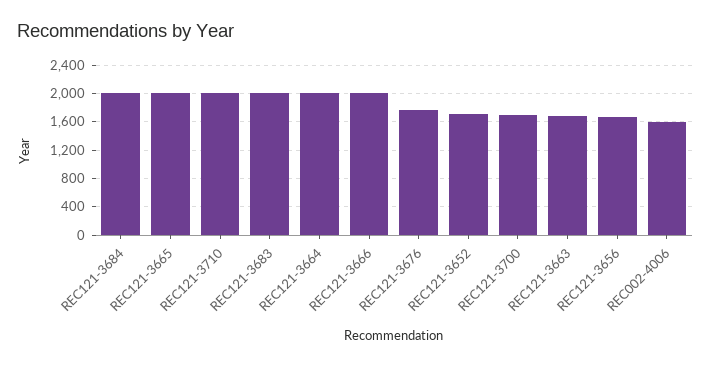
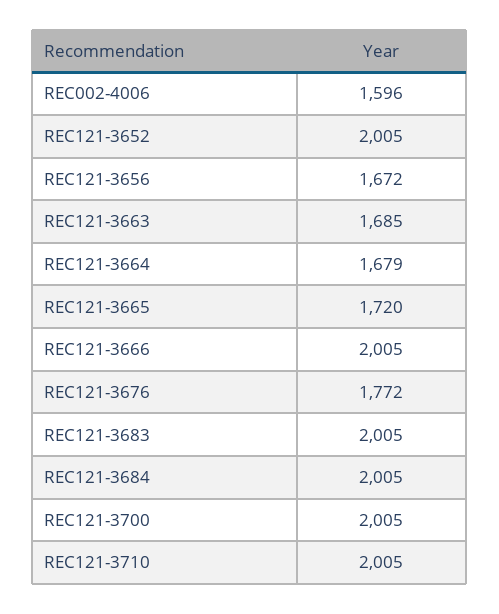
  {
    "REC121-3684": 2005,
-   "REC121-3665": 2000,
+   "REC121-3665": 1720,
    "REC121-3710": 2005,
    "REC121-3683": 2005,
-   "REC121-3664": 2000,
+   "REC121-3664": 1679,
    "REC121-3666": 2005,
    "REC121-3676": 1772,
-   "REC121-3652": 1700,
+   "REC121-3652": 2005,
-   "REC121-3700": 1700,
+   "REC121-3700": 2005,
    "REC121-3663": 1685,
    "REC121-3656": 1672,
    "REC002-4006": 1596
  }

